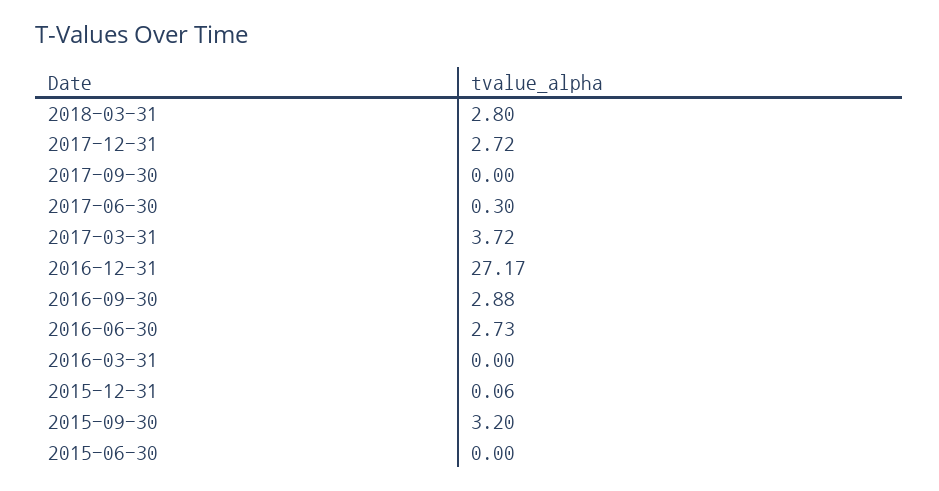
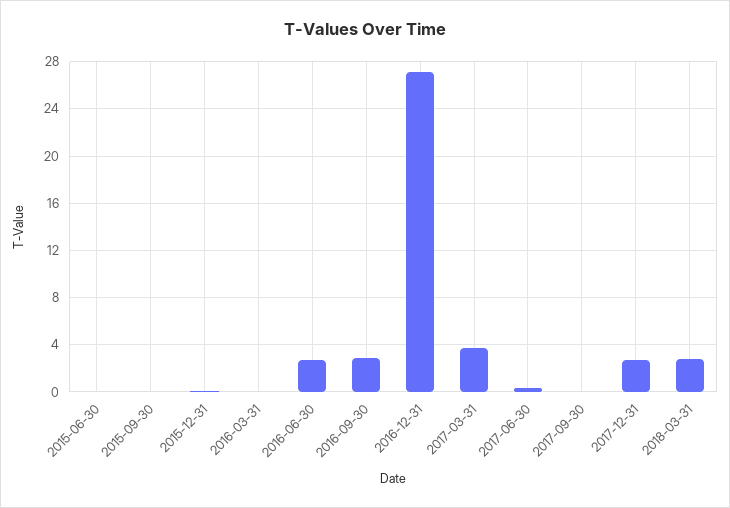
  {
    "2018-03-31": 2.8,
    "2017-12-31": 2.72,
    "2017-09-30": 0,
    "2017-06-30": 0.3,
    "2017-03-31": 3.72,
    "2016-12-31": 27.17,
    "2016-09-30": 2.88,
    "2016-06-30": 2.73,
    "2016-03-31": 0,
    "2015-12-31": 0.06,
-   "2015-09-30": 3.2,
+   "2015-09-30": 0,
    "2015-06-30": 0
  }

